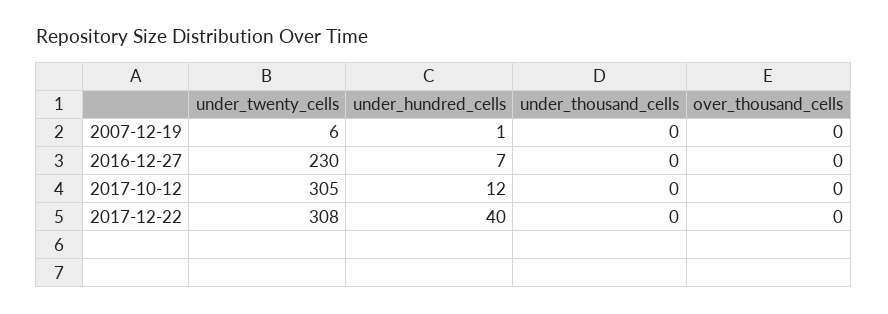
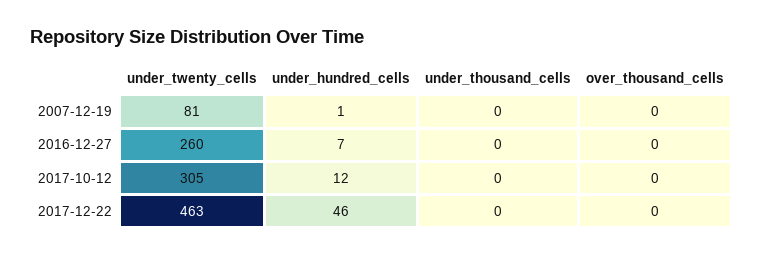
  {
    "under_twenty_cells": {
-     "2007-12-19": 6,
+     "2007-12-19": 81,
-     "2016-12-27": 230,
+     "2016-12-27": 260,
      "2017-10-12": 305,
-     "2017-12-22": 308
+     "2017-12-22": 463
    },
    "under_hundred_cells": {
      "2007-12-19": 1,
      "2016-12-27": 7,
      "2017-10-12": 12,
-     "2017-12-22": 40
+     "2017-12-22": 46
    },
    "under_thousand_cells": {
      "2007-12-19": 0,
      "2016-12-27": 0,
      "2017-10-12": 0,
      "2017-12-22": 0
    },
    "over_thousand_cells": {
      "2007-12-19": 0,
      "2016-12-27": 0,
      "2017-10-12": 0,
      "2017-12-22": 0
    }
  }

